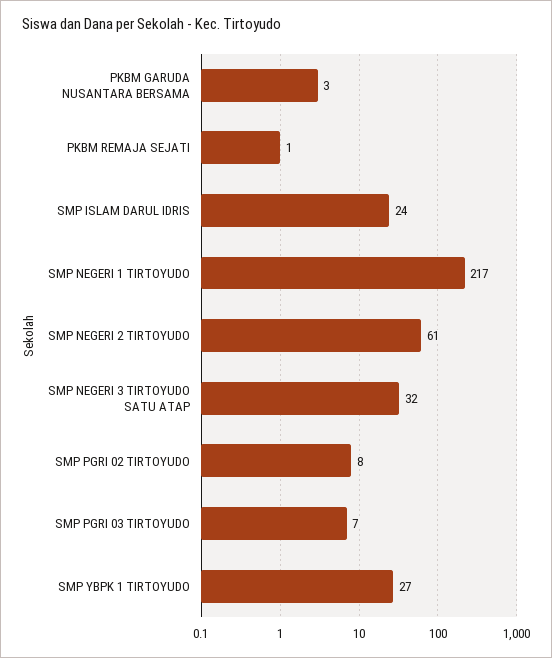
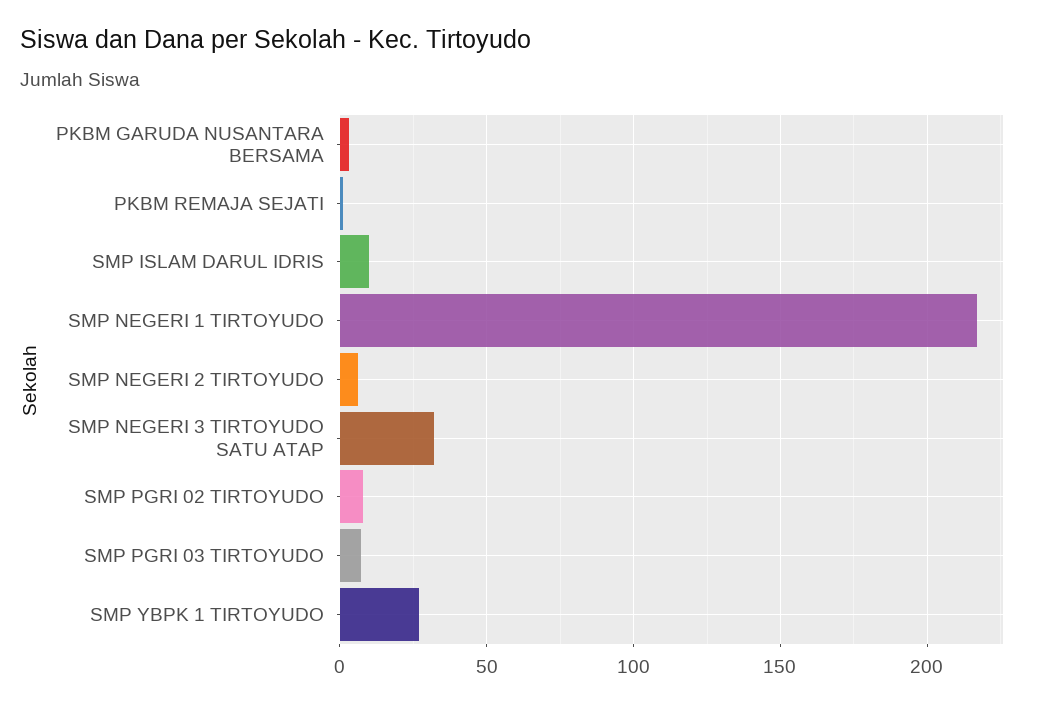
  {
    "PKBM GARUDA NUSANTARA BERSAMA": 3,
    "PKBM REMAJA SEJATI": 1,
-   "SMP ISLAM DARUL IDRIS": 24,
+   "SMP ISLAM DARUL IDRIS": 10,
    "SMP NEGERI 1 TIRTOYUDO": 217,
-   "SMP NEGERI 2 TIRTOYUDO": 61,
+   "SMP NEGERI 2 TIRTOYUDO": 5,
    "SMP NEGERI 3 TIRTOYUDO SATU ATAP": 32,
    "SMP PGRI 02 TIRTOYUDO": 8,
    "SMP PGRI 03 TIRTOYUDO": 7,
    "SMP YBPK 1 TIRTOYUDO": 27
  }

